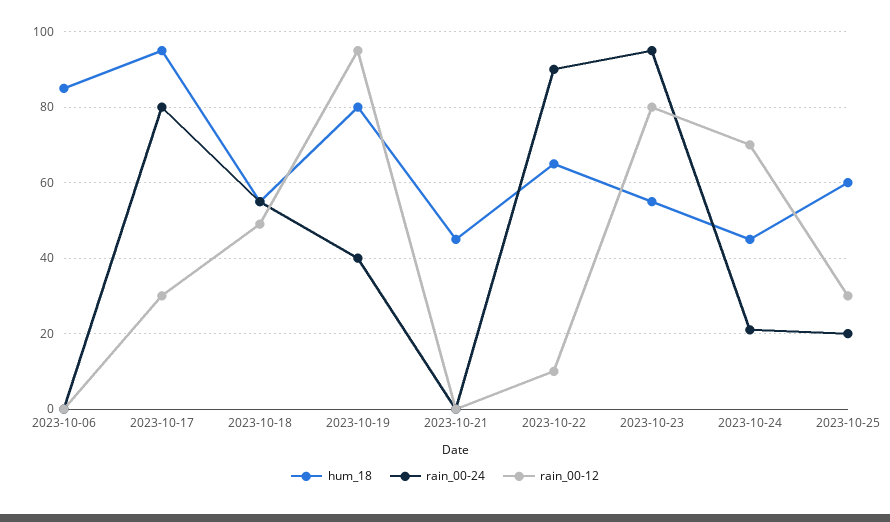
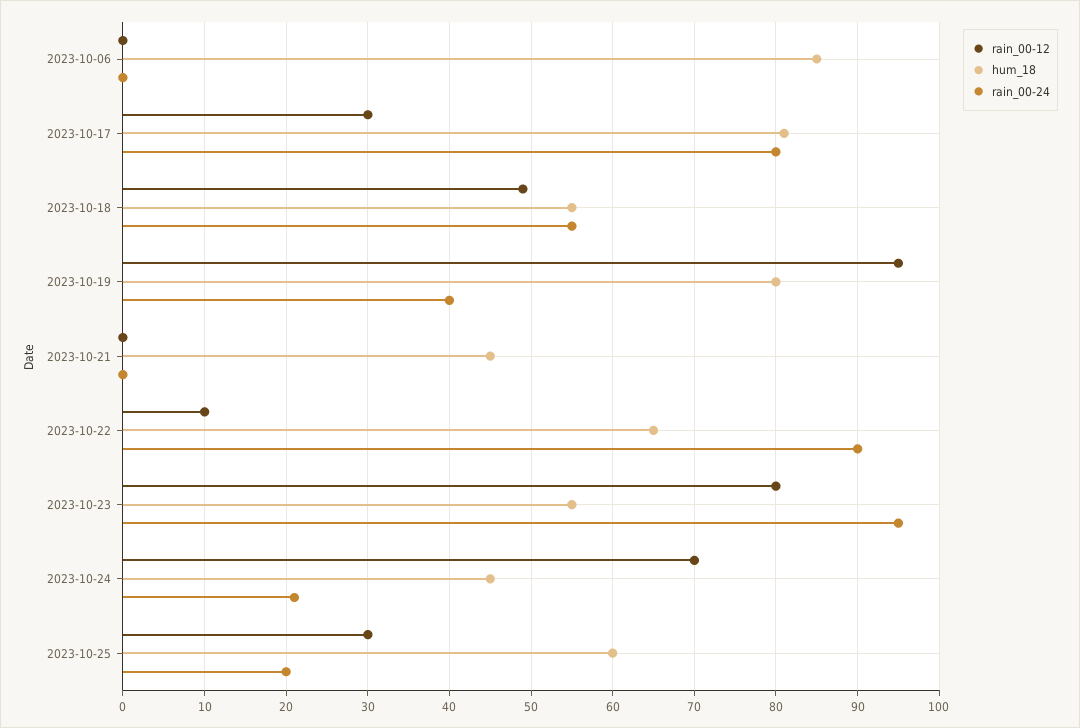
  {
    "hum_18": {
      "2023-10-06": 85,
-     "2023-10-17": 95,
+     "2023-10-17": 81,
      "2023-10-18": 55,
      "2023-10-19": 80,
      "2023-10-21": 45,
      "2023-10-22": 65,
      "2023-10-23": 55,
      "2023-10-24": 45,
      "2023-10-25": 60
    },
    "rain_00-24": {
      "2023-10-06": 0,
      "2023-10-17": 80,
      "2023-10-18": 55,
      "2023-10-19": 40,
      "2023-10-21": 0,
      "2023-10-22": 90,
      "2023-10-23": 95,
      "2023-10-24": 21,
      "2023-10-25": 20
    },
    "rain_00-12": {
      "2023-10-06": 0,
      "2023-10-17": 30,
      "2023-10-18": 49,
      "2023-10-19": 95,
      "2023-10-21": 0,
      "2023-10-22": 10,
      "2023-10-23": 80,
      "2023-10-24": 70,
      "2023-10-25": 30
    }
  }

